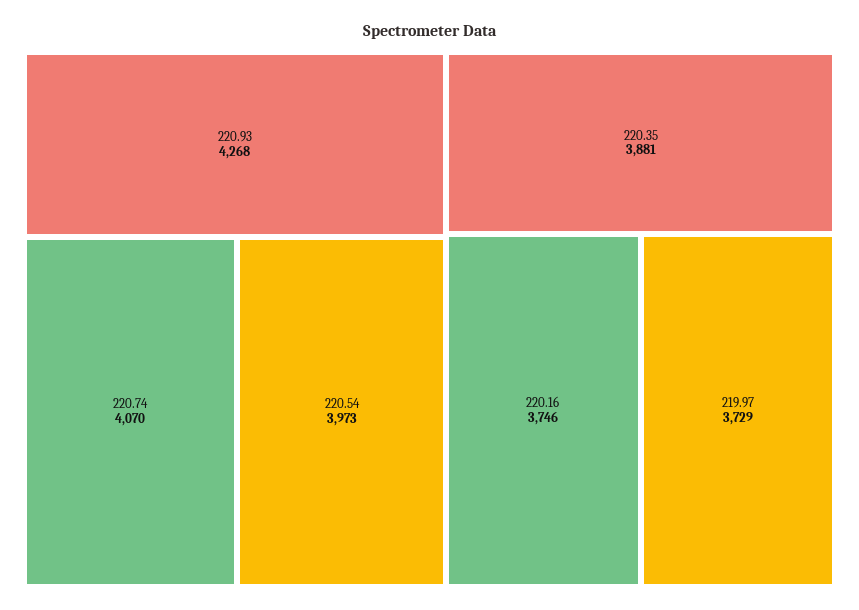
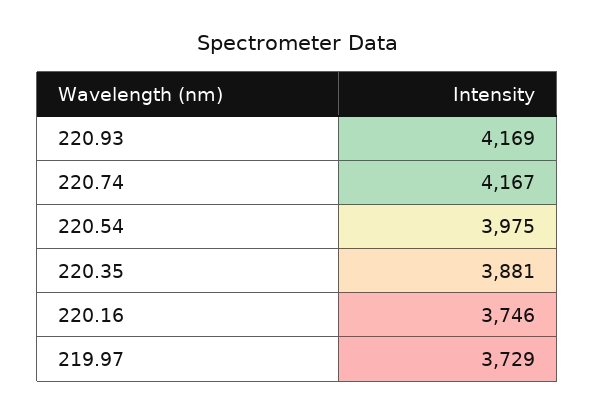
  {
-   "220.93": 4268,
+   "220.93": 4169,
-   "220.74": 4070,
+   "220.74": 4167,
-   "220.54": 3973,
+   "220.54": 3975,
    "220.35": 3881,
    "220.16": 3746,
    "219.97": 3729
  }

